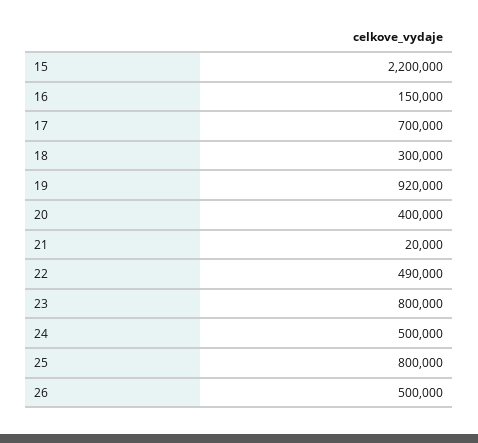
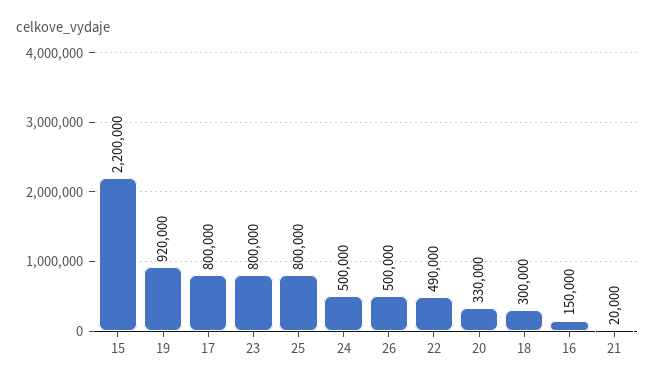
  {
    "15": 2200000,
    "16": 150000,
-   "17": 700000,
+   "17": 800000,
    "18": 300000,
    "19": 920000,
-   "20": 400000,
+   "20": 330000,
    "21": 20000,
    "22": 490000,
    "23": 800000,
    "24": 500000,
    "25": 800000,
    "26": 500000
  }

